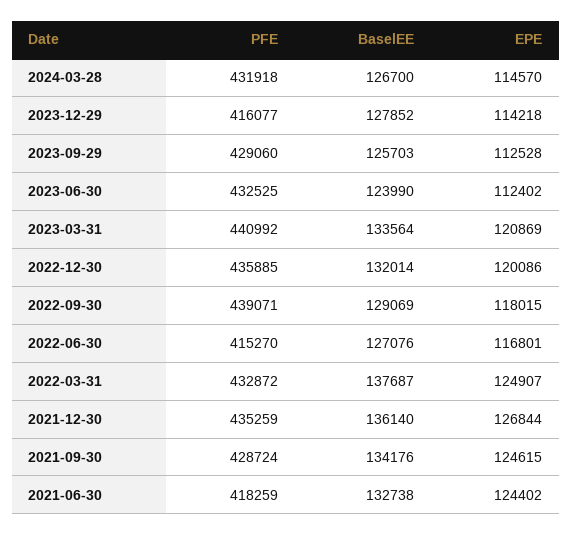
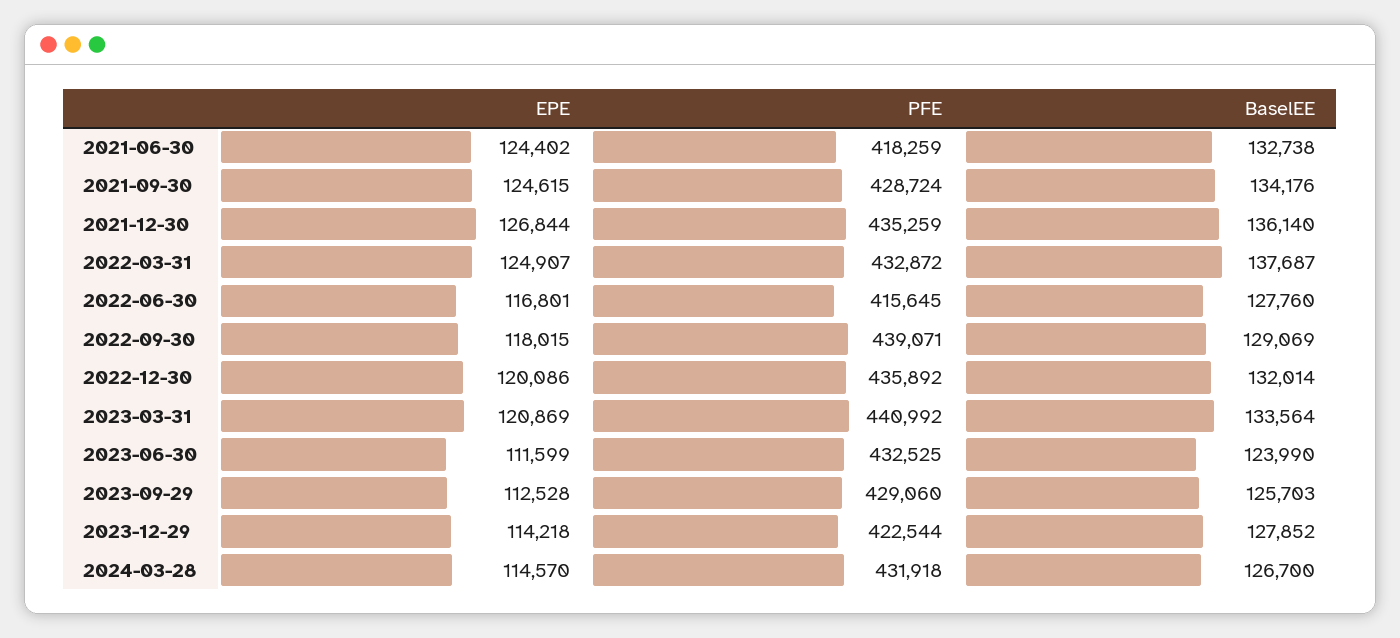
  {
    "PFE": {
      "2024-03-28": 431918,
-     "2023-12-29": 416077,
+     "2023-12-29": 422544,
      "2023-09-29": 429060,
      "2023-06-30": 432525,
      "2023-03-31": 440992,
-     "2022-12-30": 435885,
+     "2022-12-30": 435892,
      "2022-09-30": 439071,
-     "2022-06-30": 415270,
+     "2022-06-30": 415645,
      "2022-03-31": 432872,
      "2021-12-30": 435259,
      "2021-09-30": 428724,
      "2021-06-30": 418259
    },
    "BaselEE": {
      "2024-03-28": 126700,
      "2023-12-29": 127852,
      "2023-09-29": 125703,
      "2023-06-30": 123990,
      "2023-03-31": 133564,
      "2022-12-30": 132014,
      "2022-09-30": 129069,
-     "2022-06-30": 127076,
+     "2022-06-30": 127760,
      "2022-03-31": 137687,
      "2021-12-30": 136140,
      "2021-09-30": 134176,
      "2021-06-30": 132738
    },
    "EPE": {
      "2024-03-28": 114570,
      "2023-12-29": 114218,
      "2023-09-29": 112528,
-     "2023-06-30": 112402,
+     "2023-06-30": 111599,
      "2023-03-31": 120869,
      "2022-12-30": 120086,
      "2022-09-30": 118015,
      "2022-06-30": 116801,
      "2022-03-31": 124907,
      "2021-12-30": 126844,
      "2021-09-30": 124615,
      "2021-06-30": 124402
    }
  }

